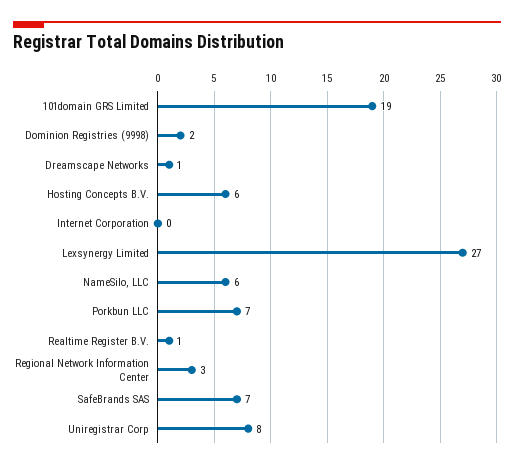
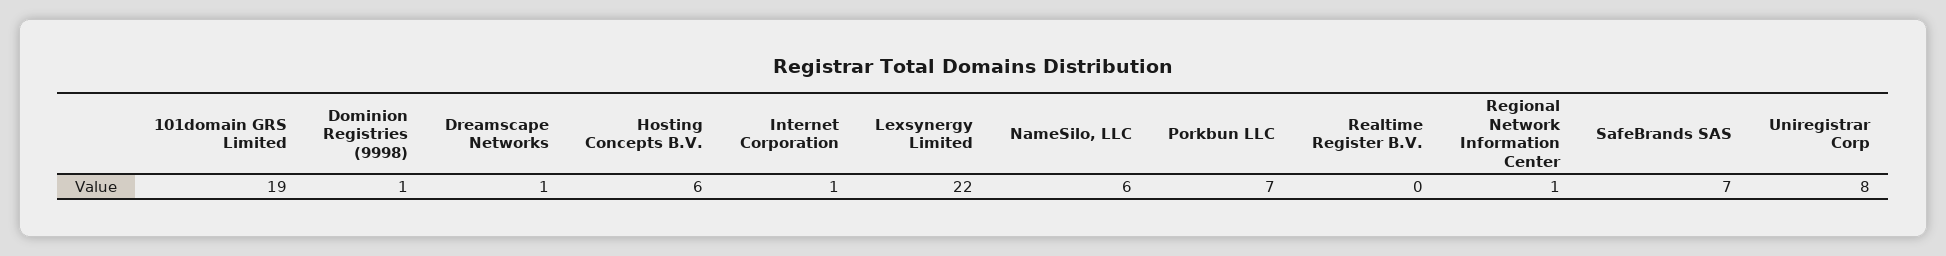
  {
    "101domain GRS Limited": 19,
-   "Dominion Registries (9998)": 2,
+   "Dominion Registries (9998)": 1,
    "Dreamscape Networks": 1,
    "Hosting Concepts B.V.": 6,
-   "Internet Corporation": 0,
+   "Internet Corporation": 1,
-   "Lexsynergy Limited": 27,
+   "Lexsynergy Limited": 22,
    "NameSilo, LLC": 6,
    "Porkbun LLC": 7,
-   "Realtime Register B.V.": 1,
+   "Realtime Register B.V.": 0,
-   "Regional Network Information Center": 3,
+   "Regional Network Information Center": 1,
    "SafeBrands SAS": 7,
    "Uniregistrar Corp": 8
  }

